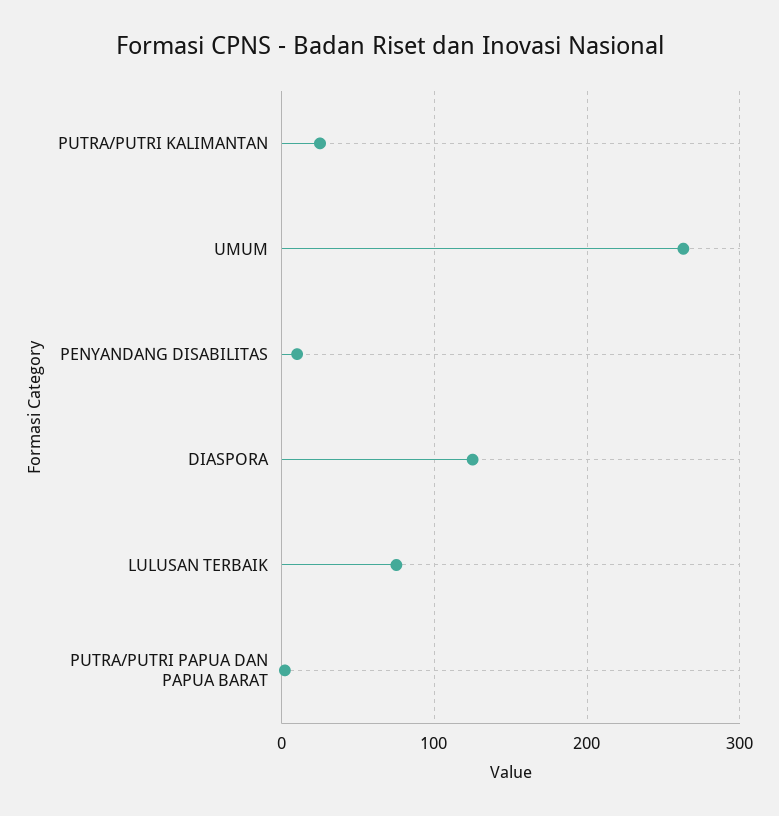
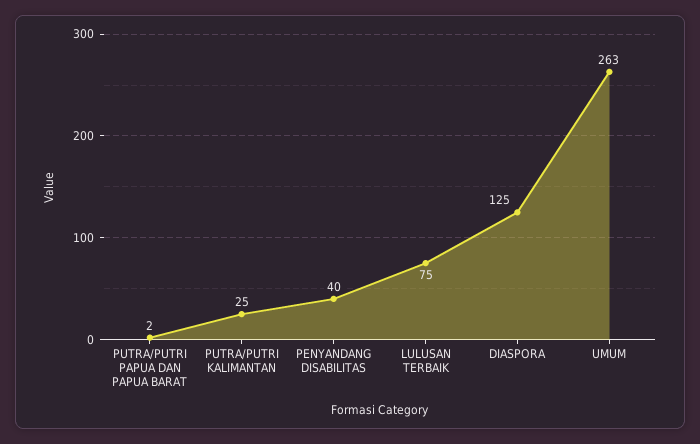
  {
    "PUTRA/PUTRI KALIMANTAN": 25,
    "UMUM": 263,
-   "PENYANDANG DISABILITAS": 10,
+   "PENYANDANG DISABILITAS": 40,
    "DIASPORA": 125,
    "LULUSAN TERBAIK": 75,
    "PUTRA/PUTRI PAPUA DAN PAPUA BARAT": 2
  }

